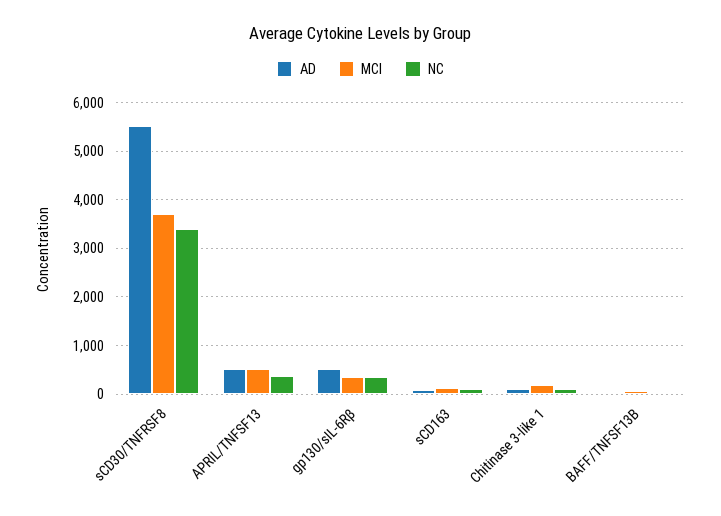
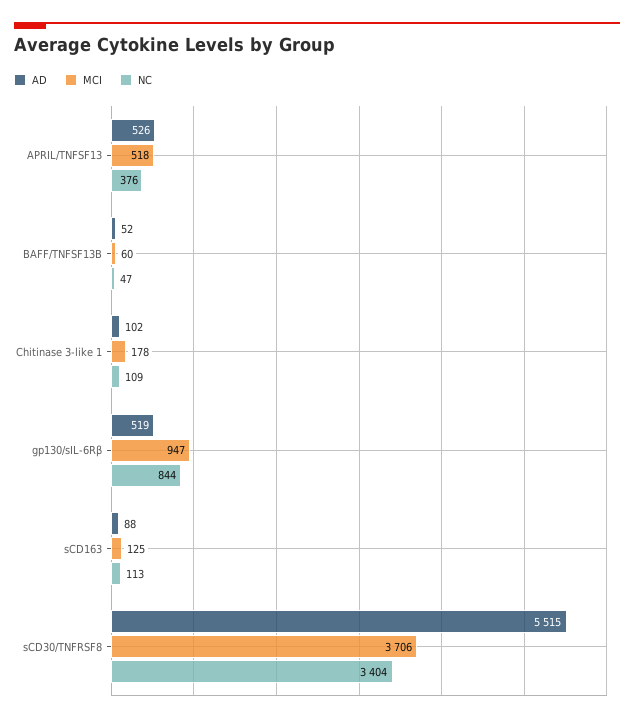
  {
    "AD": {
      "sCD30/TNFRSF8": 5515,
      "APRIL/TNFSF13": 526,
      "gp130/sIL-6Rβ": 519,
      "sCD163": 88,
      "Chitinase 3-like 1": 102,
      "BAFF/TNFSF13B": 52
    },
    "MCI": {
      "sCD30/TNFRSF8": 3706,
      "APRIL/TNFSF13": 518,
-     "gp130/sIL-6Rβ": 400,
+     "gp130/sIL-6Rβ": 947,
      "sCD163": 125,
      "Chitinase 3-like 1": 178,
      "BAFF/TNFSF13B": 60
    },
    "NC": {
      "sCD30/TNFRSF8": 3404,
      "APRIL/TNFSF13": 376,
-     "gp130/sIL-6Rβ": 400,
+     "gp130/sIL-6Rβ": 844,
      "sCD163": 113,
      "Chitinase 3-like 1": 109,
      "BAFF/TNFSF13B": 47
    }
  }

